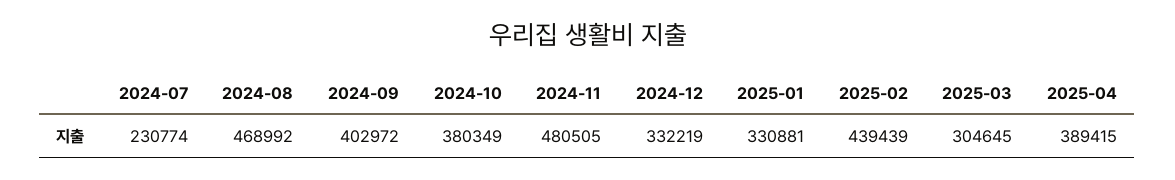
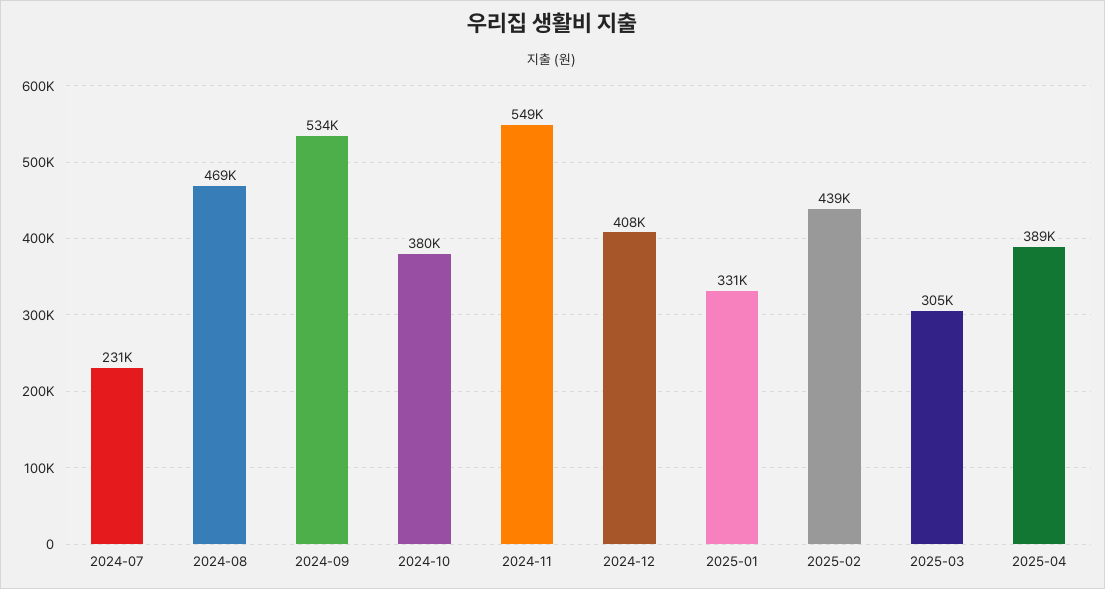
  {
    "2024-07": 230774,
    "2024-08": 468992,
-   "2024-09": 402972,
+   "2024-09": 534000,
    "2024-10": 380349,
-   "2024-11": 480505,
+   "2024-11": 549000,
-   "2024-12": 332219,
+   "2024-12": 408000,
    "2025-01": 330881,
    "2025-02": 439439,
    "2025-03": 304645,
    "2025-04": 389415
  }

